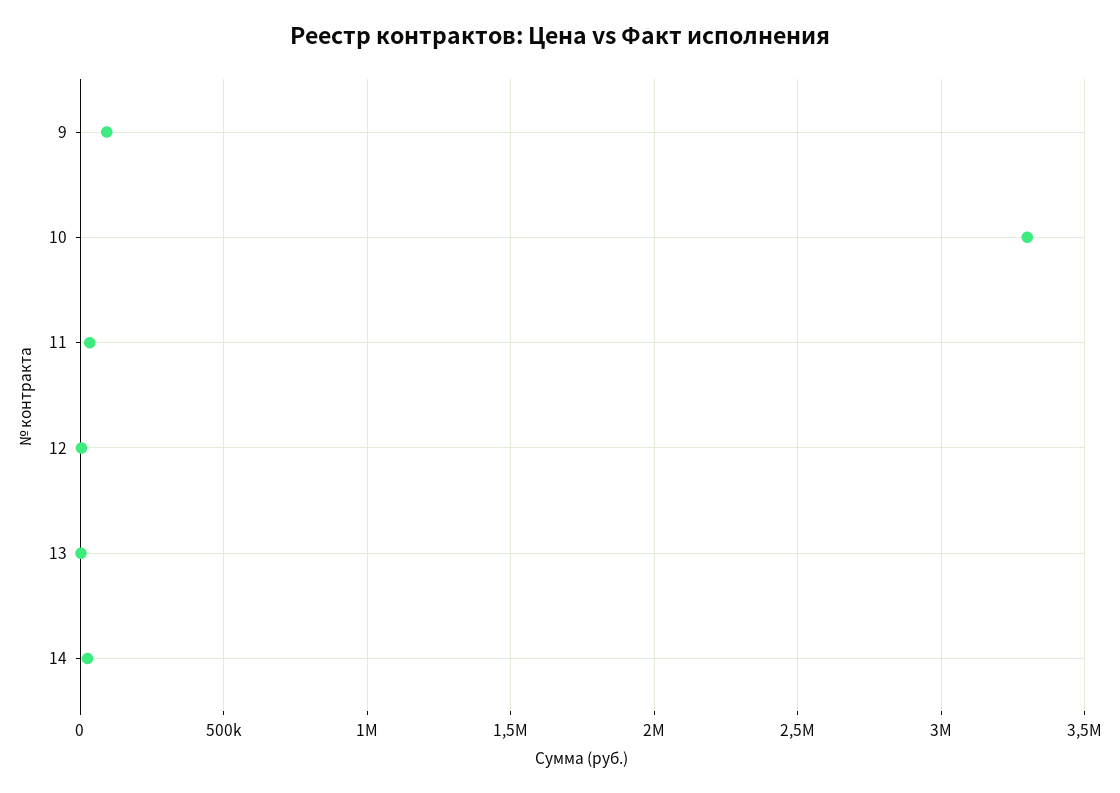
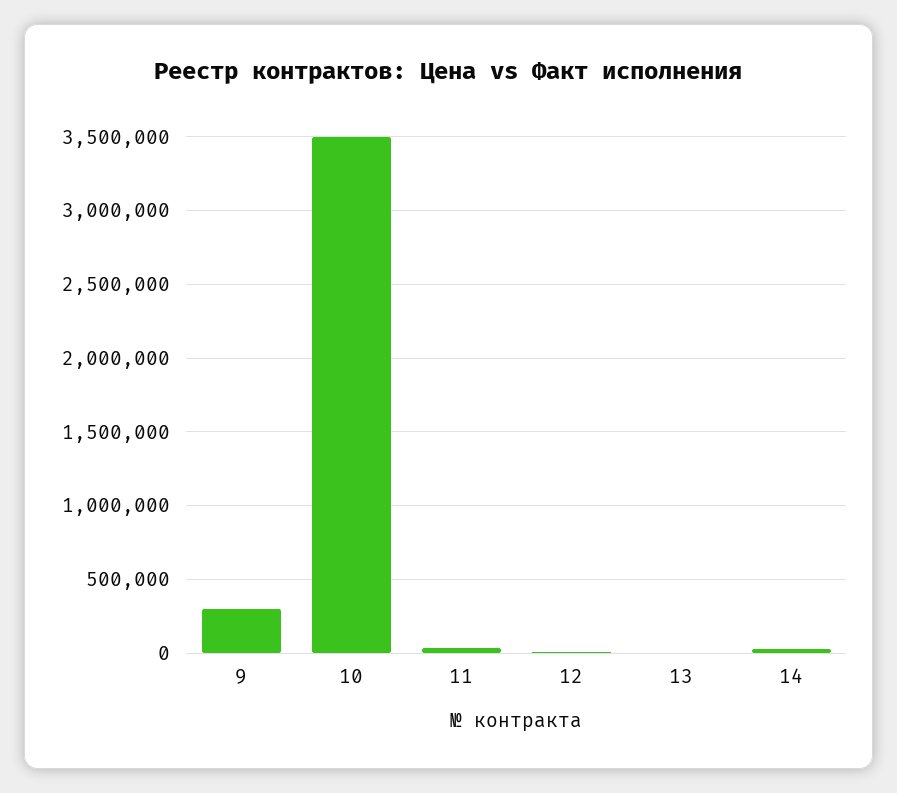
  {
-   "9": 100000,
+   "9": 300000,
-   "10": 3300000,
+   "10": 3500000,
    "11": 50000,
    "12": 0,
    "13": 0,
    "14": 50000
  }

